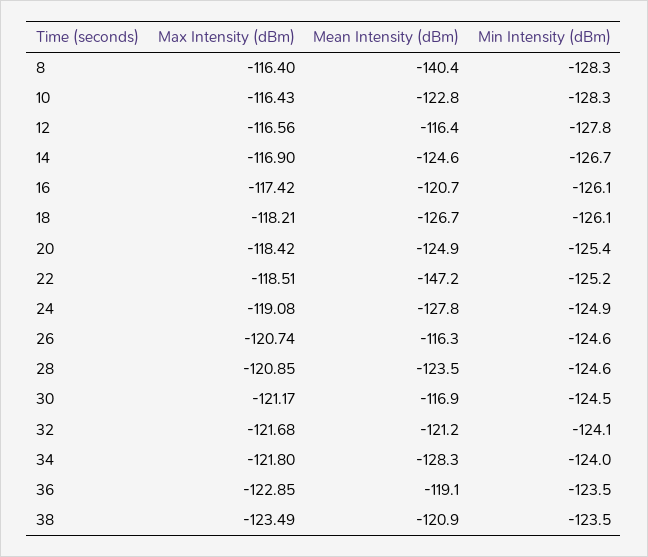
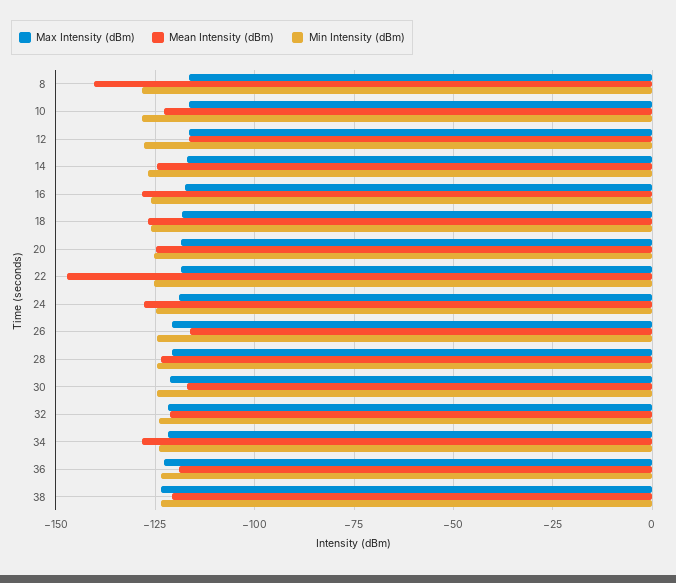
  {
    "Max Intensity (dBm)": {
      "8": -116.4,
      "10": -116.43,
      "12": -116.56,
      "14": -116.9,
      "16": -117.42,
      "18": -118.21,
      "20": -118.42,
      "22": -118.51,
      "24": -119.08,
      "26": -120.74,
      "28": -120.85,
      "30": -121.17,
      "32": -121.68,
      "34": -121.8,
      "36": -122.85,
      "38": -123.49
    },
    "Mean Intensity (dBm)": {
      "8": -140.4,
      "10": -122.8,
      "12": -116.4,
      "14": -124.6,
-     "16": -120.7,
+     "16": -127.5,
      "18": -126.7,
      "20": -124.9,
      "22": -147.2,
      "24": -127.8,
      "26": -116.3,
      "28": -123.5,
      "30": -116.9,
      "32": -121.2,
      "34": -128.3,
      "36": -119.1,
      "38": -120.9
    },
    "Min Intensity (dBm)": {
      "8": -128.3,
      "10": -128.3,
      "12": -127.8,
      "14": -126.7,
      "16": -126.1,
      "18": -126.1,
      "20": -125.4,
      "22": -125.2,
      "24": -124.9,
      "26": -124.6,
      "28": -124.6,
      "30": -124.5,
      "32": -124.1,
      "34": -124,
      "36": -123.5,
      "38": -123.5
    }
  }

